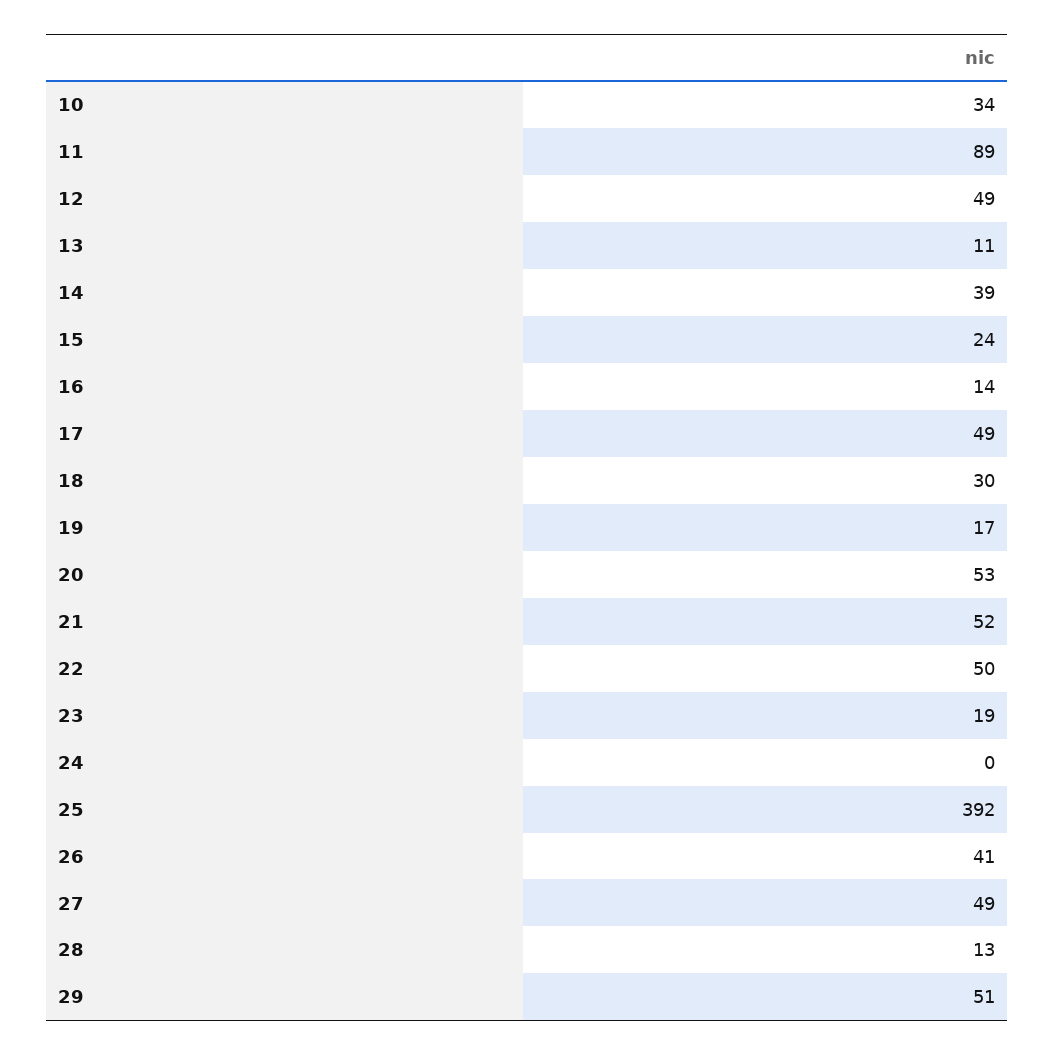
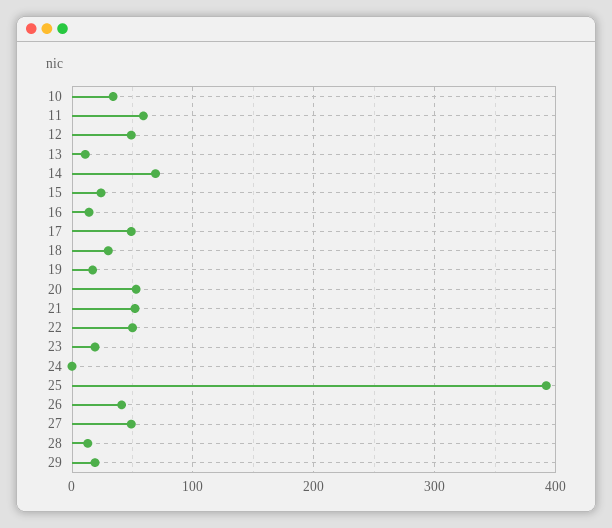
  {
    "10": 34,
-   "11": 89,
+   "11": 60,
    "12": 49,
    "13": 11,
-   "14": 39,
+   "14": 70,
    "15": 24,
    "16": 14,
    "17": 49,
    "18": 30,
    "19": 17,
    "20": 53,
    "21": 52,
    "22": 50,
    "23": 19,
    "24": 0,
    "25": 392,
    "26": 41,
    "27": 49,
    "28": 13,
-   "29": 51
+   "29": 20
  }

